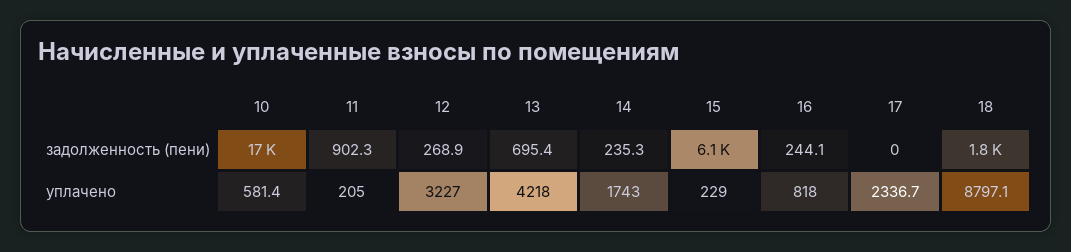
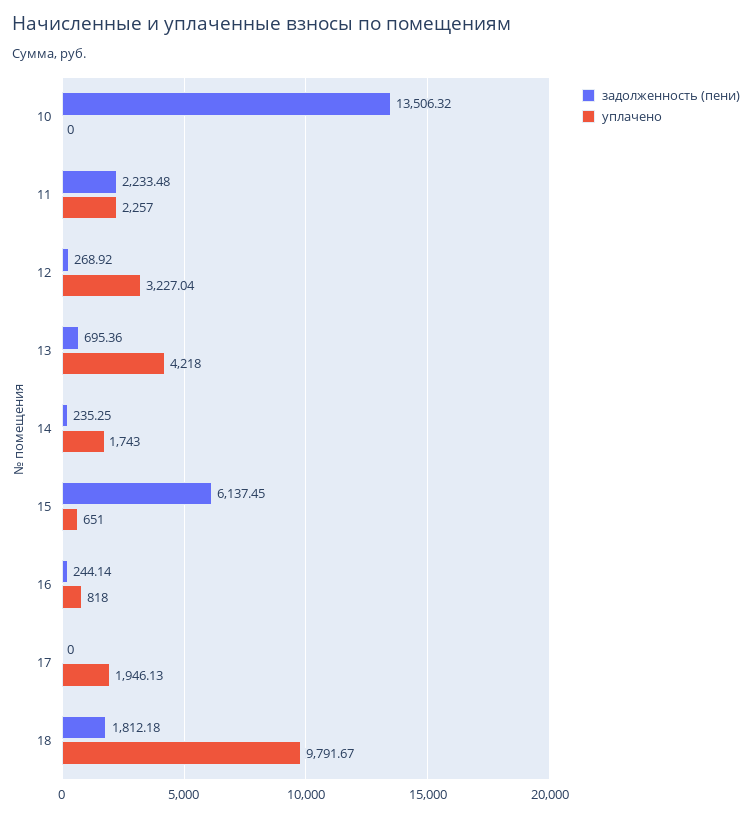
  {
    "задолженность (пени)": {
-     "10": 17000,
+     "10": 13506.32,
-     "11": 902.3,
+     "11": 2233.48,
      "12": 268.92,
      "13": 695.36,
      "14": 235.25,
      "15": 6137.45,
      "16": 244.14,
      "17": 0,
      "18": 1812.18
    },
    "уплачено": {
-     "10": 581.4,
+     "10": 0,
-     "11": 205,
+     "11": 2257,
      "12": 3227.04,
      "13": 4218,
      "14": 1743,
-     "15": 229,
+     "15": 651,
      "16": 818,
-     "17": 2336.7,
+     "17": 1946.13,
-     "18": 8797.1
+     "18": 9791.67
    }
  }

